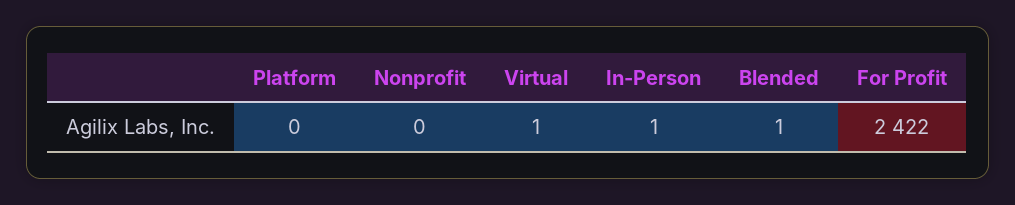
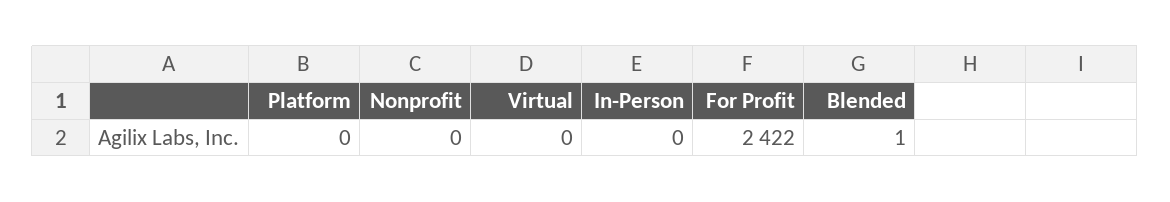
  {
    "Platform": 0,
    "Nonprofit": 0,
-   "Virtual": 1,
+   "Virtual": 0,
-   "In-Person": 1,
+   "In-Person": 0,
    "Blended": 1,
    "For Profit": 2422
  }

